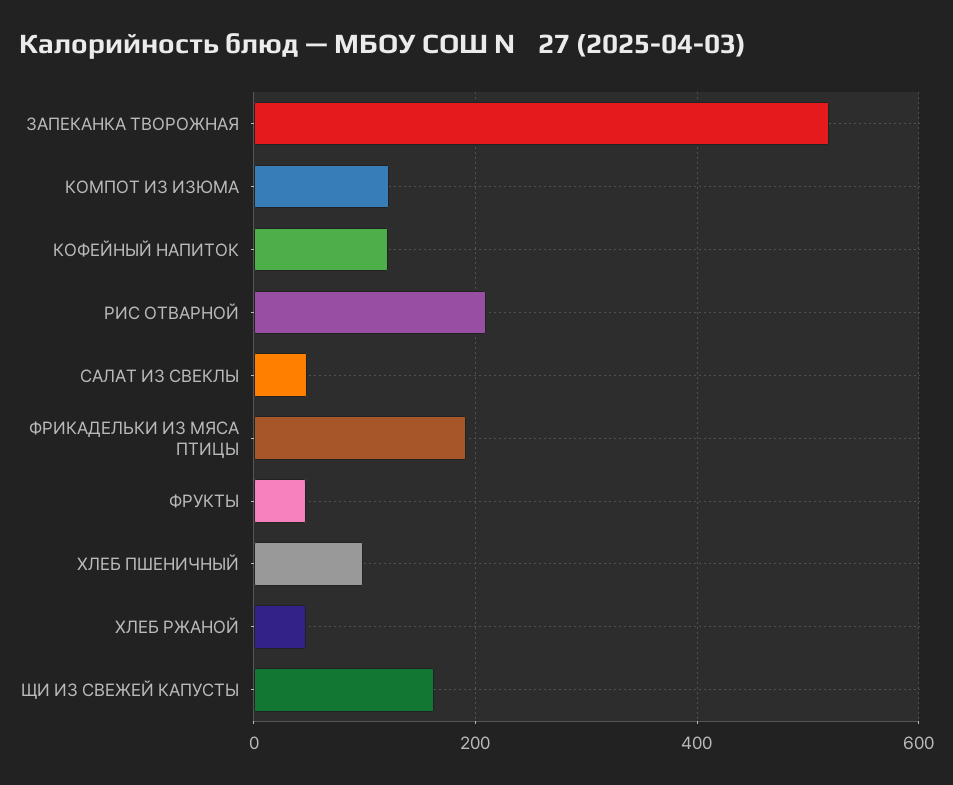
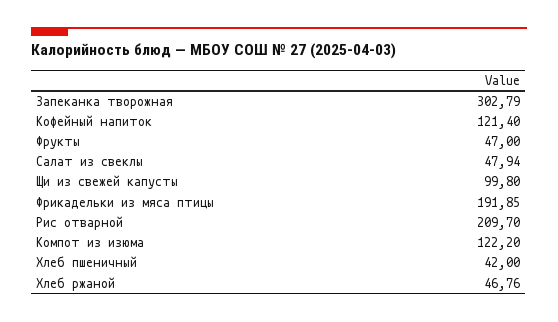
  {
-   "ЗАПЕКАНКА ТВОРОЖНАЯ": 520,
+   "ЗАПЕКАНКА ТВОРОЖНАЯ": 302.79,
    "КОМПОТ ИЗ ИЗЮМА": 122.2,
    "КОФЕЙНЫЙ НАПИТОК": 121.4,
    "РИС ОТВАРНОЙ": 209.7,
    "САЛАТ ИЗ СВЕКЛЫ": 47.94,
    "ФРИКАДЕЛЬКИ ИЗ МЯСА ПТИЦЫ": 191.85,
    "ФРУКТЫ": 47,
-   "ХЛЕБ ПШЕНИЧНЫЙ": 100,
+   "ХЛЕБ ПШЕНИЧНЫЙ": 42,
    "ХЛЕБ РЖАНОЙ": 46.76,
-   "ЩИ ИЗ СВЕЖЕЙ КАПУСТЫ": 160
+   "ЩИ ИЗ СВЕЖЕЙ КАПУСТЫ": 99.8
  }

